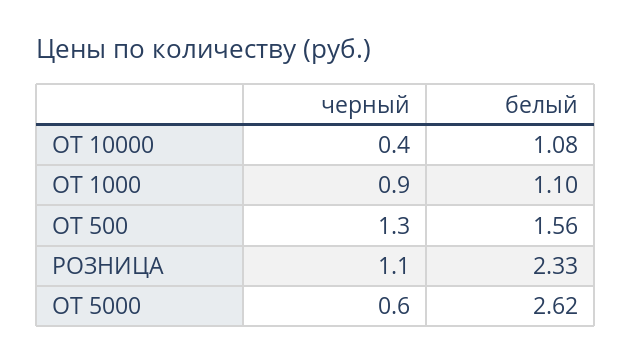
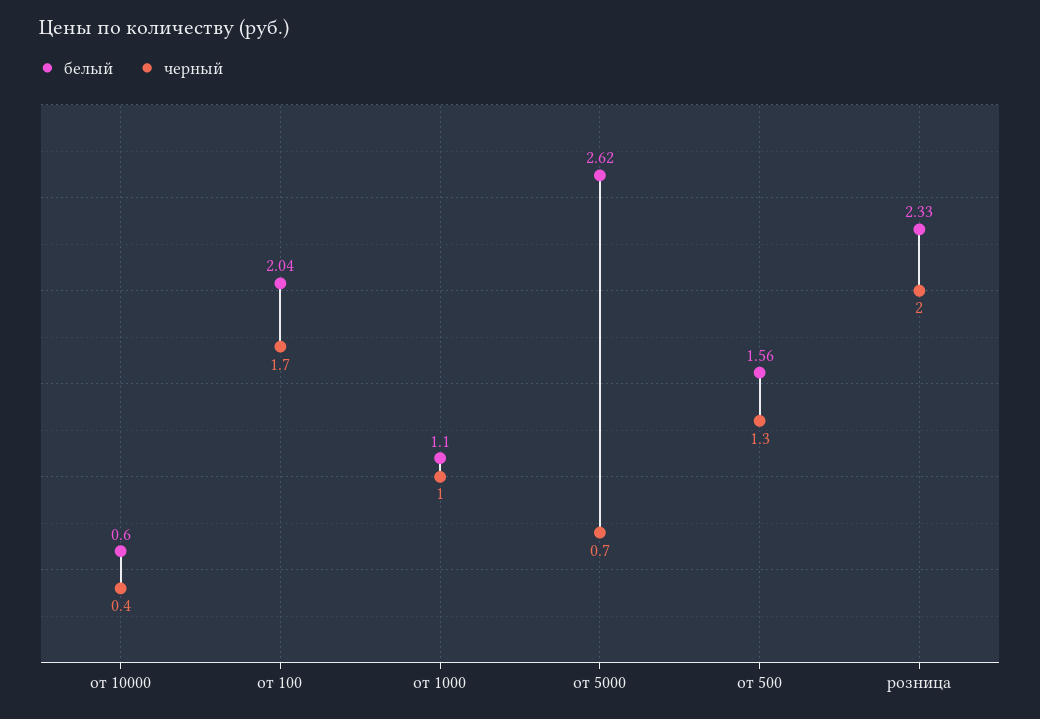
  {
    "черный": {
      "ОТ 10000": 0.4,
-     "ОТ 1000": 0.9,
+     "ОТ 1000": 1,
      "ОТ 500": 1.3,
-     "РОЗНИЦА": 1.1,
+     "РОЗНИЦА": 2,
-     "ОТ 5000": 0.6
+     "ОТ 5000": 0.7,
+     "от 100": 1.7
    },
    "белый": {
-     "ОТ 10000": 1.08,
+     "ОТ 10000": 0.6,
      "ОТ 1000": 1.1,
      "ОТ 500": 1.56,
      "РОЗНИЦА": 2.33,
-     "ОТ 5000": 2.62
+     "ОТ 5000": 2.62,
+     "от 100": 2.04
    }
  }

